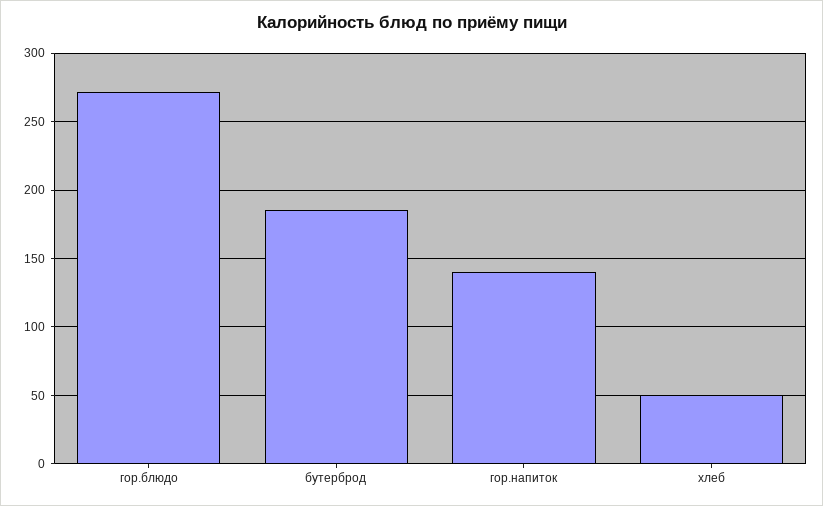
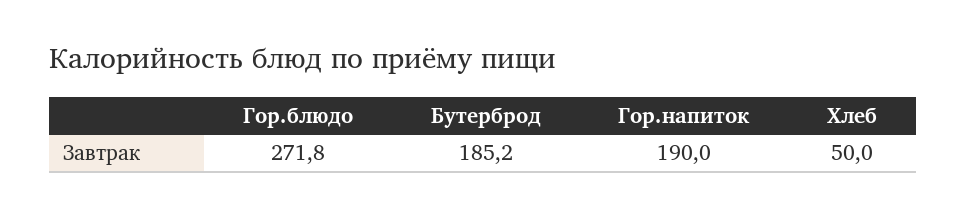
  {
    "гор.блюдо": 271.8,
    "бутерброд": 185.2,
-   "гор.напиток": 140,
+   "гор.напиток": 190,
    "хлеб": 50
  }

